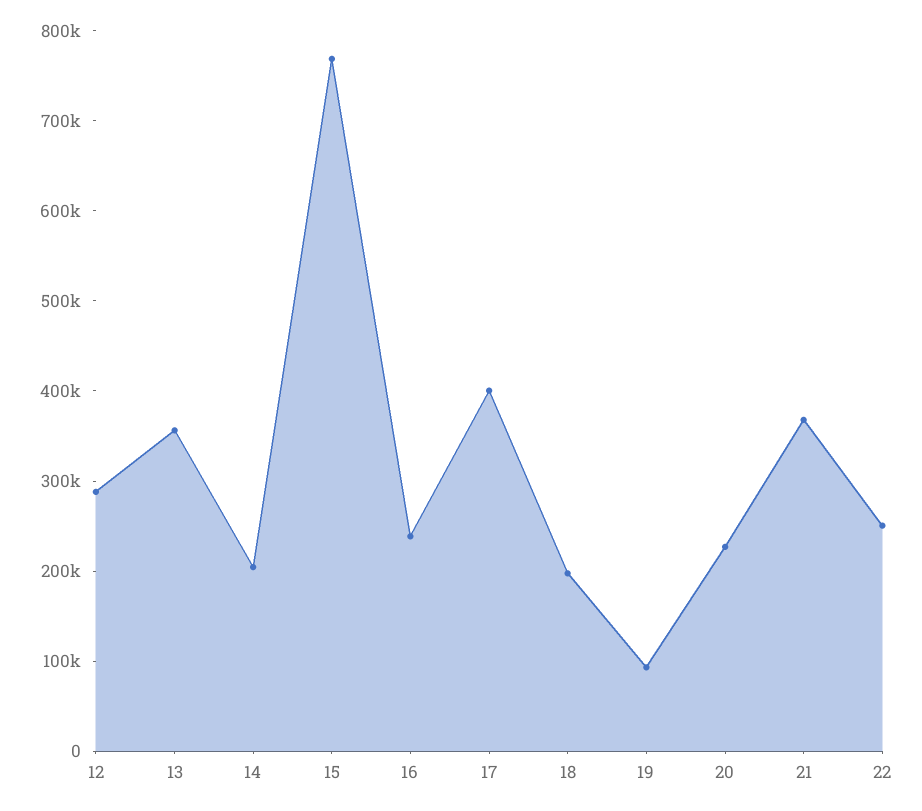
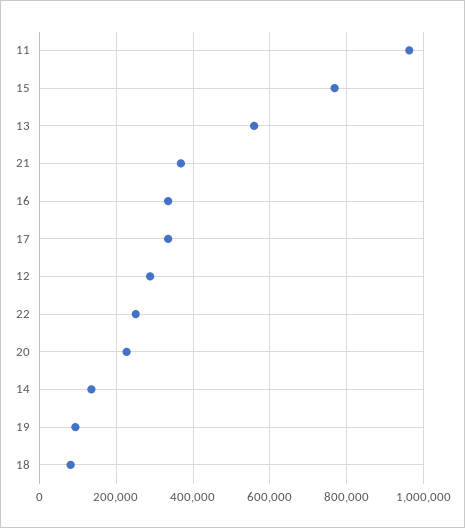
  {
    "12": 280000,
-   "13": 360000,
+   "13": 560000,
-   "14": 200000,
+   "14": 140000,
    "15": 760000,
-   "16": 240000,
+   "16": 340000,
-   "17": 400000,
+   "17": 340000,
-   "18": 200000,
+   "18": 80000,
    "19": 100000,
    "20": 220000,
    "21": 360000,
-   "22": 260000
+   "22": 260000,
+   "11": 960000
  }

